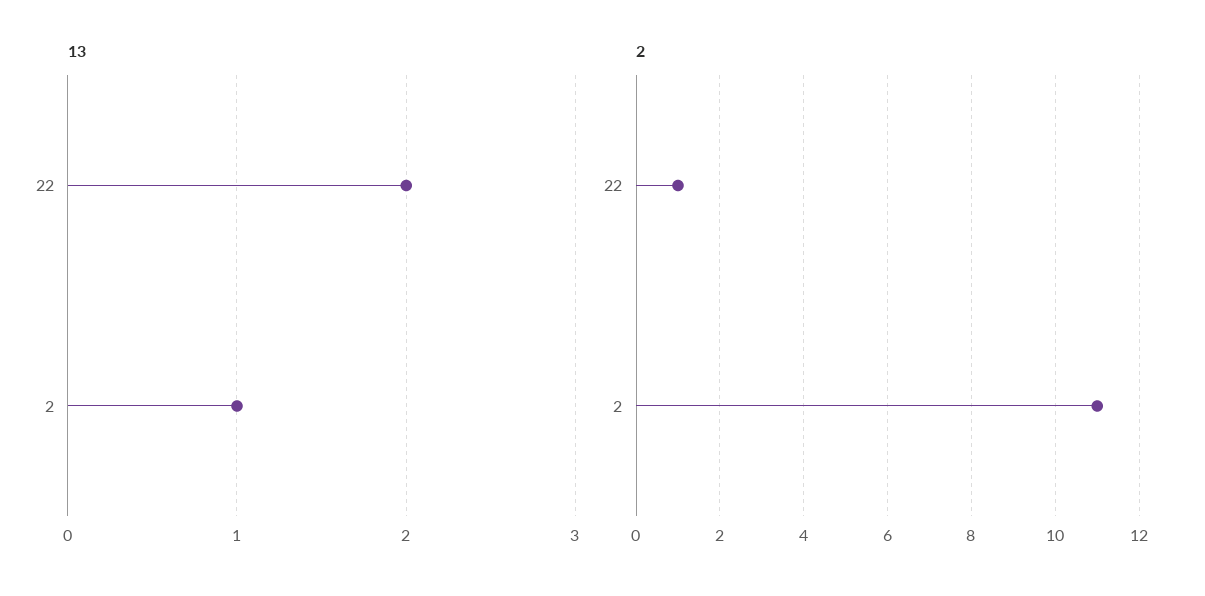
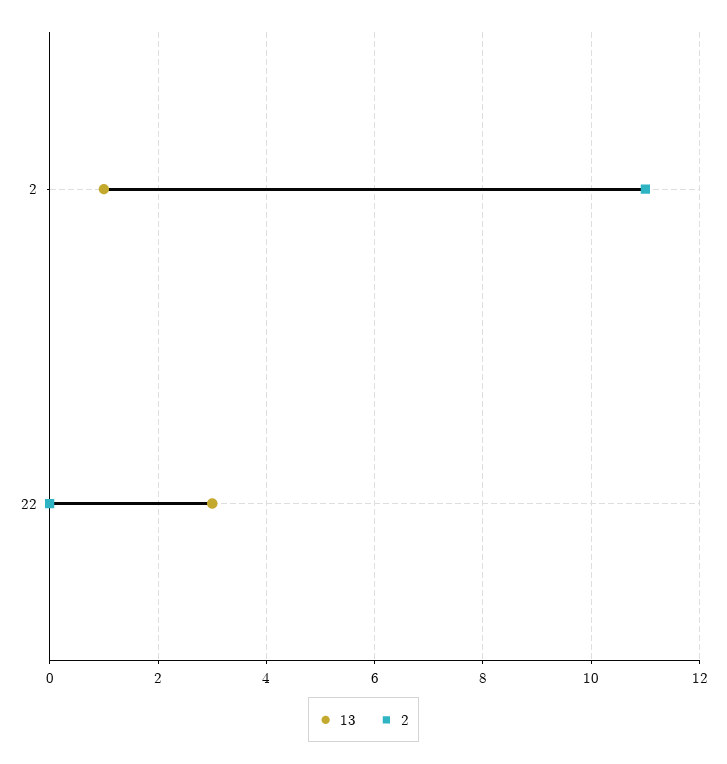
  {
    "13": {
-     "22": 2,
+     "22": 3,
      "2": 1
    },
    "2": {
-     "22": 1,
+     "22": 0,
      "2": 11
    }
  }

